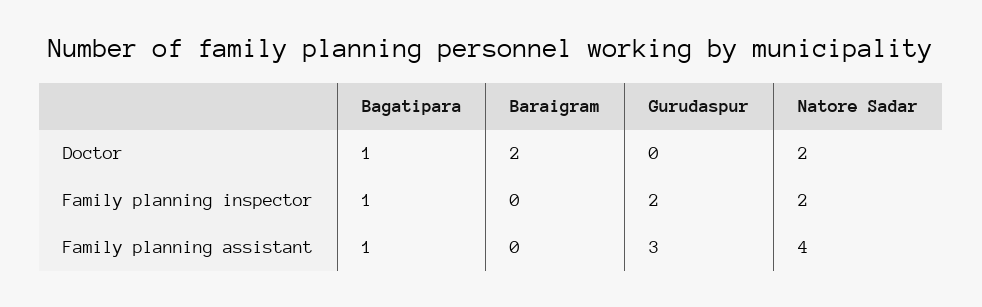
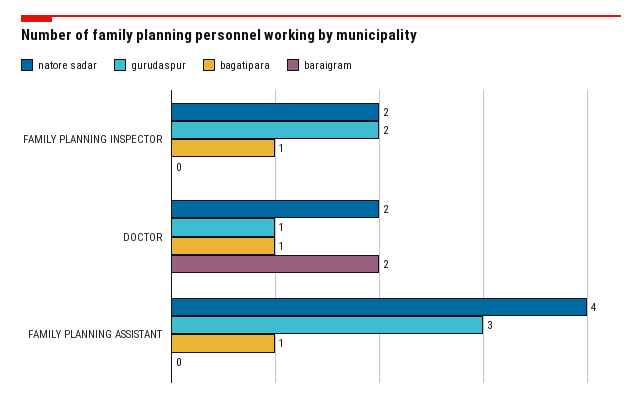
  {
    "Bagatipara": {
      "Doctor": 1,
      "Family planning inspector": 1,
      "Family planning assistant": 1
    },
    "Baraigram": {
      "Doctor": 2,
      "Family planning inspector": 0,
      "Family planning assistant": 0
    },
    "Gurudaspur": {
-     "Doctor": 0,
+     "Doctor": 1,
      "Family planning inspector": 2,
      "Family planning assistant": 3
    },
    "Natore Sadar": {
      "Doctor": 2,
      "Family planning inspector": 2,
      "Family planning assistant": 4
    }
  }

